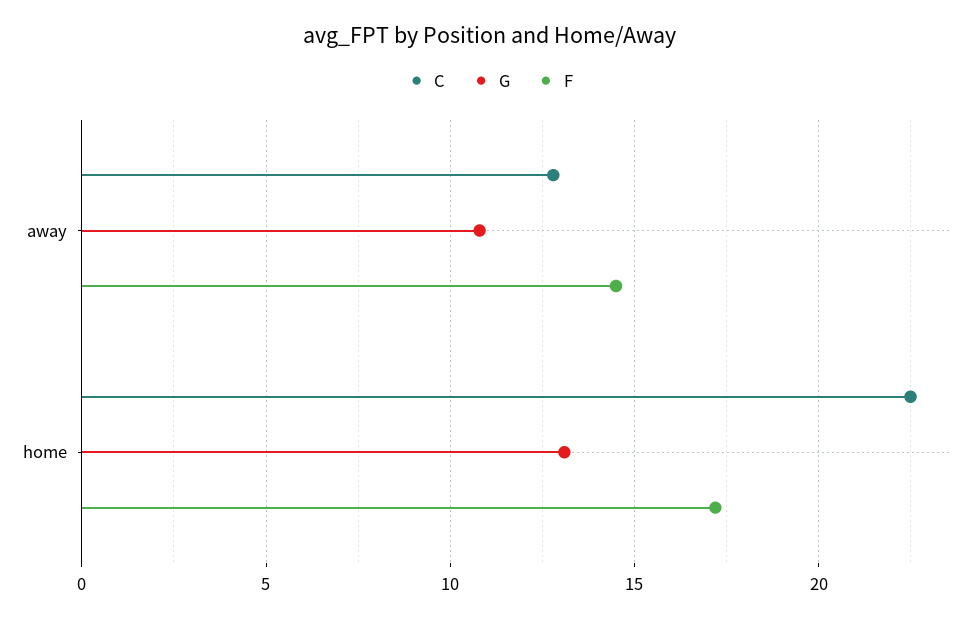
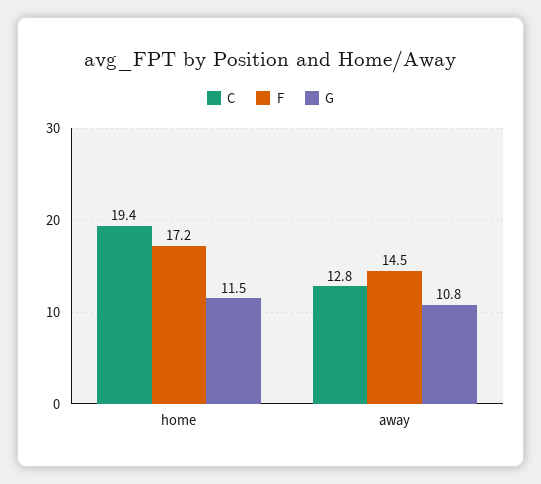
  {
    "C": {
      "away": 12.8,
-     "home": 22.5
+     "home": 19.4
    },
    "G": {
      "away": 10.8,
-     "home": 13
+     "home": 11.5
    },
    "F": {
      "away": 14.5,
      "home": 17.2
    }
  }

